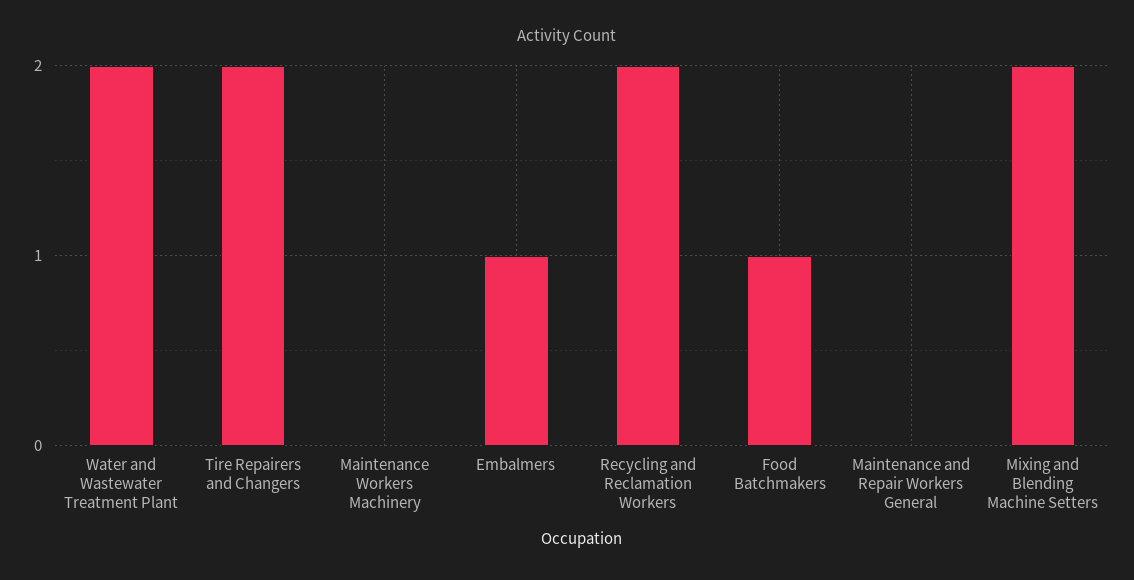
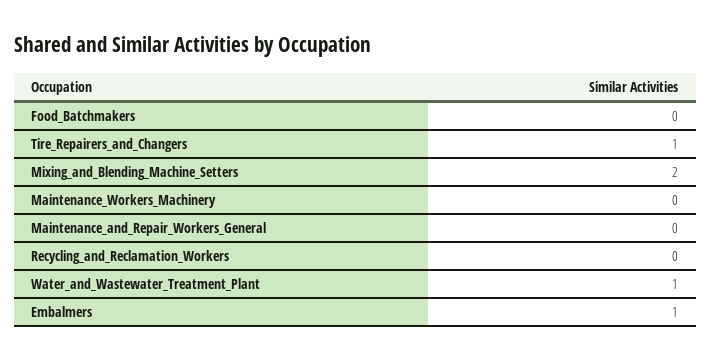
  {
-   "Water and Wastewater Treatment Plant": 2,
+   "Water and Wastewater Treatment Plant": 1,
-   "Tire Repairers and Changers": 2,
+   "Tire Repairers and Changers": 1,
    "Maintenance Workers Machinery": 0,
    "Embalmers": 1,
-   "Recycling and Reclamation Workers": 2,
+   "Recycling and Reclamation Workers": 0,
-   "Food Batchmakers": 1,
+   "Food Batchmakers": 0,
    "Maintenance and Repair Workers General": 0,
    "Mixing and Blending Machine Setters": 2
  }

